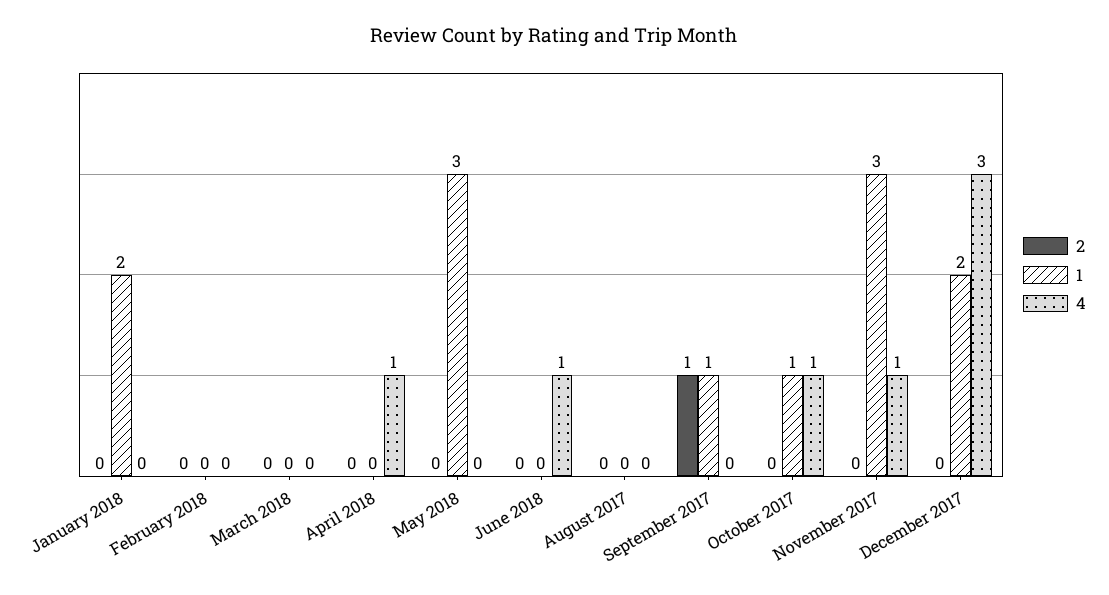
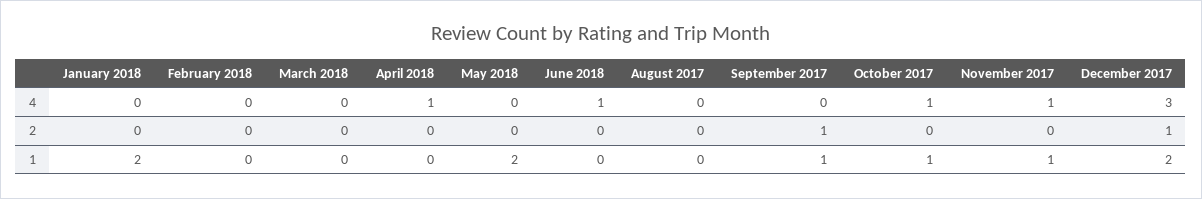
  {
    "2": {
      "January 2018": 0,
      "February 2018": 0,
      "March 2018": 0,
      "April 2018": 0,
      "May 2018": 0,
      "June 2018": 0,
      "August 2017": 0,
      "September 2017": 1,
      "October 2017": 0,
      "November 2017": 0,
-     "December 2017": 0
+     "December 2017": 1
    },
    "1": {
      "January 2018": 2,
      "February 2018": 0,
      "March 2018": 0,
      "April 2018": 0,
-     "May 2018": 3,
+     "May 2018": 2,
      "June 2018": 0,
      "August 2017": 0,
      "September 2017": 1,
      "October 2017": 1,
-     "November 2017": 3,
+     "November 2017": 1,
      "December 2017": 2
    },
    "4": {
      "January 2018": 0,
      "February 2018": 0,
      "March 2018": 0,
      "April 2018": 1,
      "May 2018": 0,
      "June 2018": 1,
      "August 2017": 0,
      "September 2017": 0,
      "October 2017": 1,
      "November 2017": 1,
      "December 2017": 3
    }
  }

